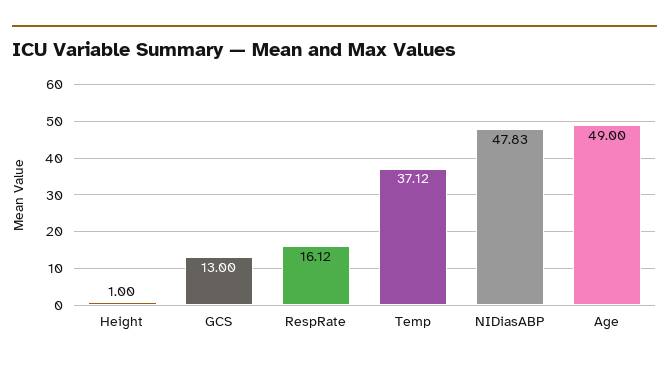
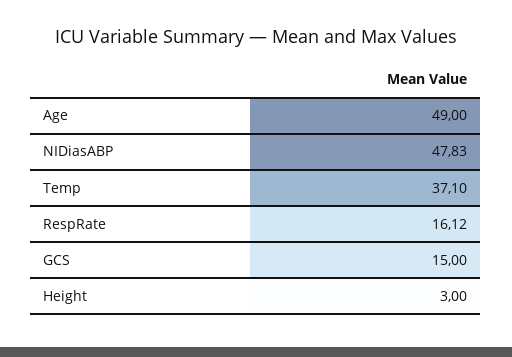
  {
-   "Height": 1,
+   "Height": 3,
-   "GCS": 13,
+   "GCS": 15,
    "RespRate": 16.12,
-   "Temp": 37.12,
+   "Temp": 37.1,
    "NIDiasABP": 47.83,
    "Age": 49
  }

